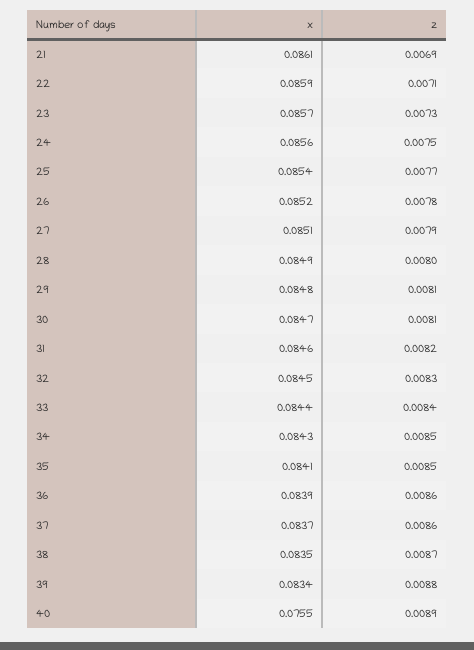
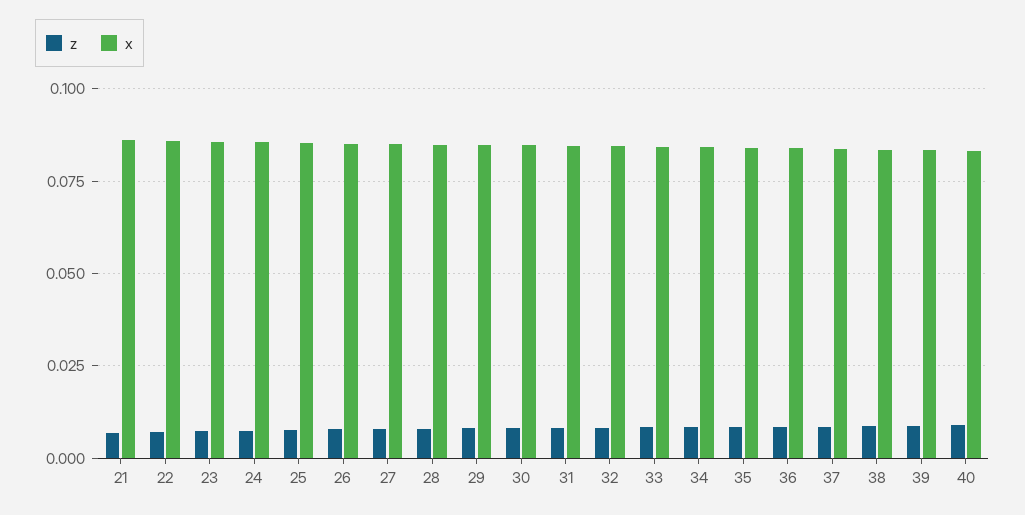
  {
    "x": {
      "21": 0.0861,
      "22": 0.0859,
      "23": 0.0857,
      "24": 0.0856,
      "25": 0.0854,
      "26": 0.0852,
      "27": 0.0851,
      "28": 0.0849,
      "29": 0.0848,
      "30": 0.0847,
      "31": 0.0846,
      "32": 0.0845,
      "33": 0.0844,
      "34": 0.0843,
      "35": 0.0841,
      "36": 0.0839,
      "37": 0.0837,
      "38": 0.0835,
      "39": 0.0834,
-     "40": 0.0755
+     "40": 0.0825
    },
    "z": {
      "21": 0.0069,
      "22": 0.0071,
      "23": 0.0073,
      "24": 0.0075,
      "25": 0.0077,
      "26": 0.0078,
      "27": 0.0079,
      "28": 0.008,
      "29": 0.0081,
      "30": 0.0081,
      "31": 0.0082,
      "32": 0.0083,
      "33": 0.0084,
      "34": 0.0085,
      "35": 0.0085,
      "36": 0.0086,
      "37": 0.0086,
      "38": 0.0087,
      "39": 0.0088,
      "40": 0.0089
    }
  }

